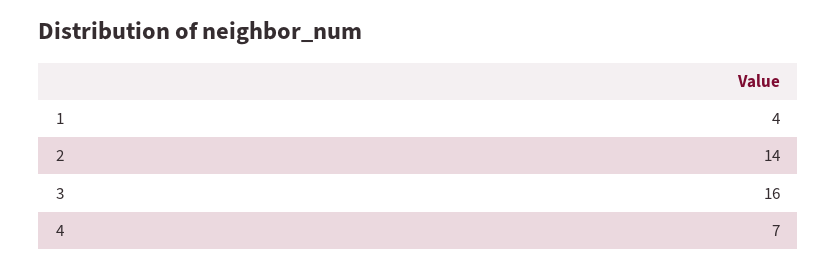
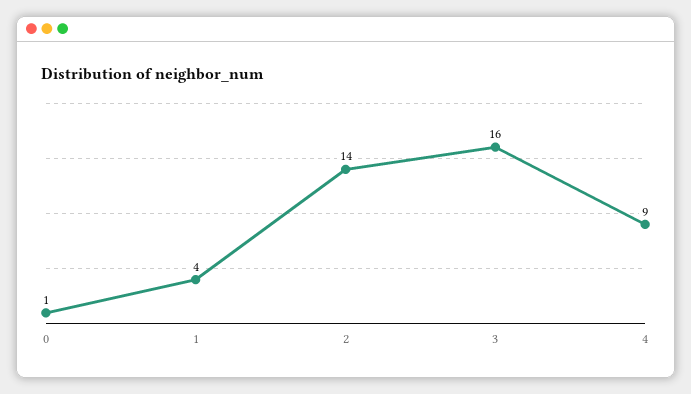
  {
    "1": 4,
    "2": 14,
    "3": 16,
-   "4": 7
+   "4": 9,
+   "0": 1
  }

